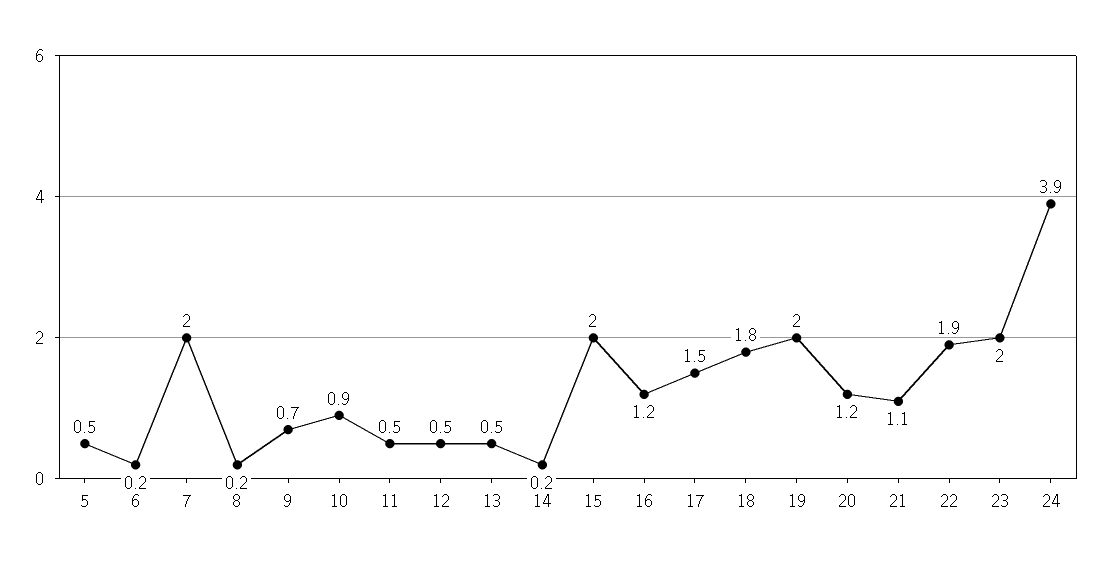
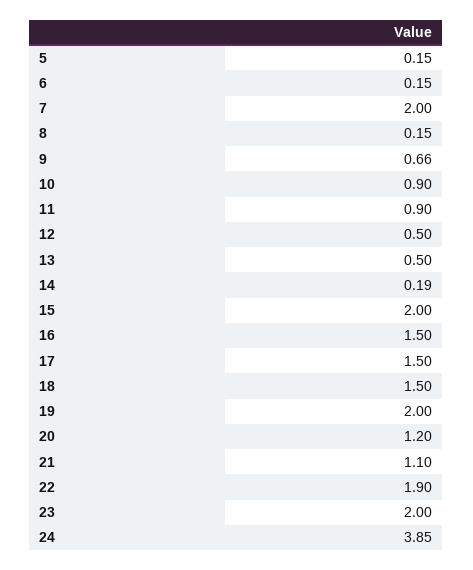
  {
-   "5": 0.5,
+   "5": 0.15,
    "6": 0.15,
    "7": 2,
    "8": 0.15,
    "9": 0.66,
    "10": 0.9,
-   "11": 0.5,
+   "11": 0.9,
    "12": 0.5,
    "13": 0.5,
    "14": 0.19,
    "15": 2,
-   "16": 1.2,
+   "16": 1.5,
    "17": 1.5,
-   "18": 1.8,
+   "18": 1.5,
    "19": 2,
    "20": 1.2,
    "21": 1.1,
    "22": 1.9,
    "23": 2,
    "24": 3.85
  }

